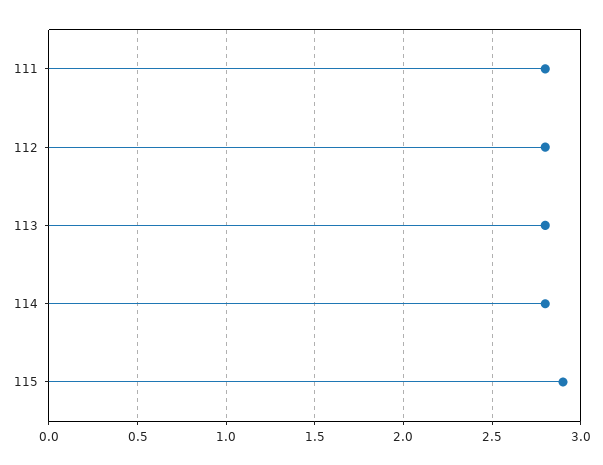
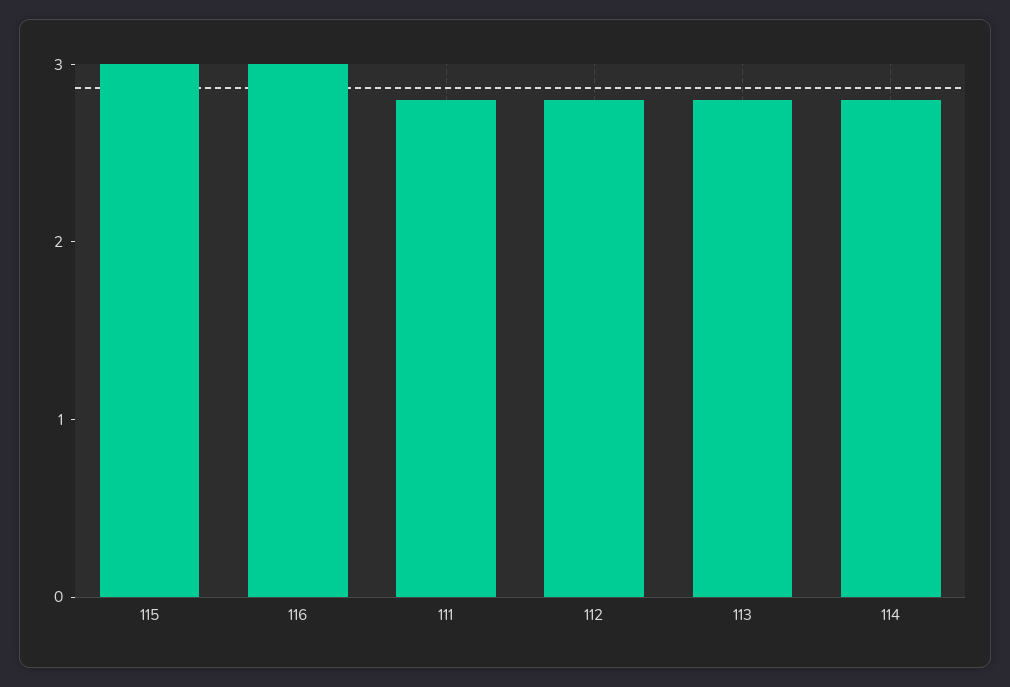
  {
    "111": 2.8,
    "112": 2.8,
    "113": 2.8,
    "114": 2.8,
-   "115": 2.9
+   "115": 3,
+   "116": 3
  }

